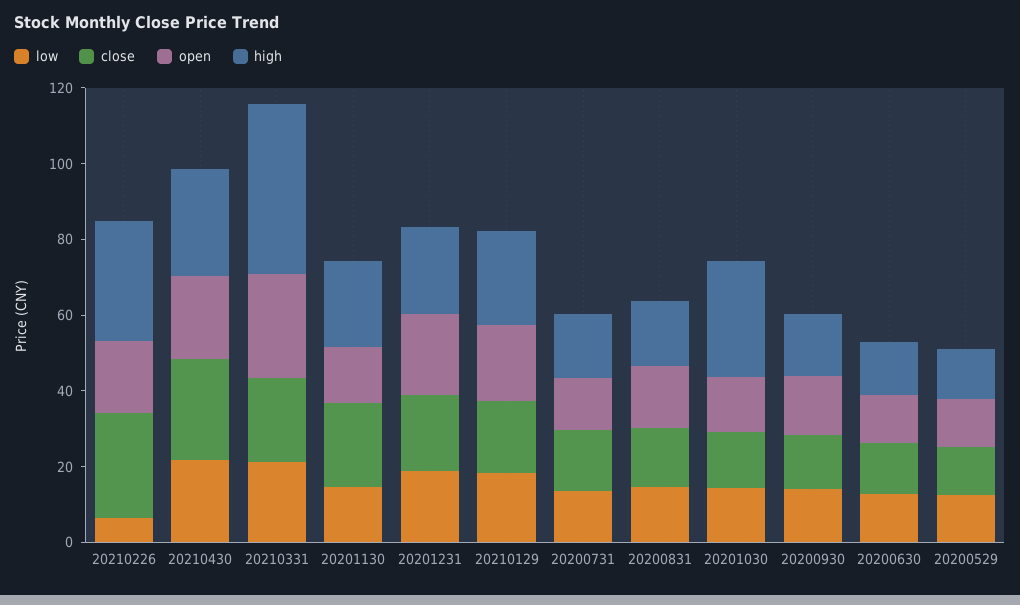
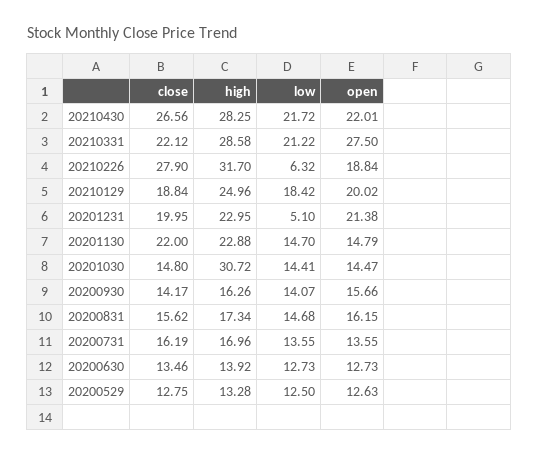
  {
    "low": {
      "20210226": 6.32,
      "20210430": 21.72,
      "20210331": 21.22,
      "20201130": 14.7,
-     "20201231": 20,
+     "20201231": 5.1,
      "20210129": 18.42,
      "20200731": 13.55,
      "20200831": 14.68,
      "20201030": 14.41,
      "20200930": 14.07,
      "20200630": 12.73,
      "20200529": 12.5
    },
    "close": {
      "20210226": 27.9,
      "20210430": 26.56,
      "20210331": 22.12,
      "20201130": 22,
      "20201231": 19.95,
      "20210129": 18.84,
      "20200731": 16.19,
      "20200831": 15.62,
      "20201030": 14.8,
      "20200930": 14.17,
      "20200630": 13.46,
      "20200529": 12.75
    },
    "open": {
      "20210226": 18.84,
      "20210430": 22.01,
      "20210331": 27.5,
      "20201130": 14.79,
      "20201231": 21.38,
      "20210129": 20.02,
      "20200731": 13.55,
      "20200831": 16.15,
      "20201030": 14.47,
      "20200930": 15.66,
      "20200630": 12.73,
      "20200529": 12.63
    },
    "high": {
      "20210226": 31.7,
      "20210430": 28.25,
-     "20210331": 45,
+     "20210331": 28.58,
      "20201130": 22.88,
      "20201231": 22.95,
      "20210129": 24.96,
      "20200731": 16.96,
      "20200831": 17.34,
      "20201030": 30.72,
      "20200930": 16.26,
      "20200630": 13.92,
      "20200529": 13.28
    }
  }

